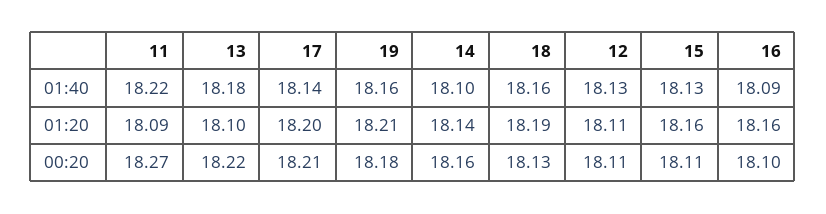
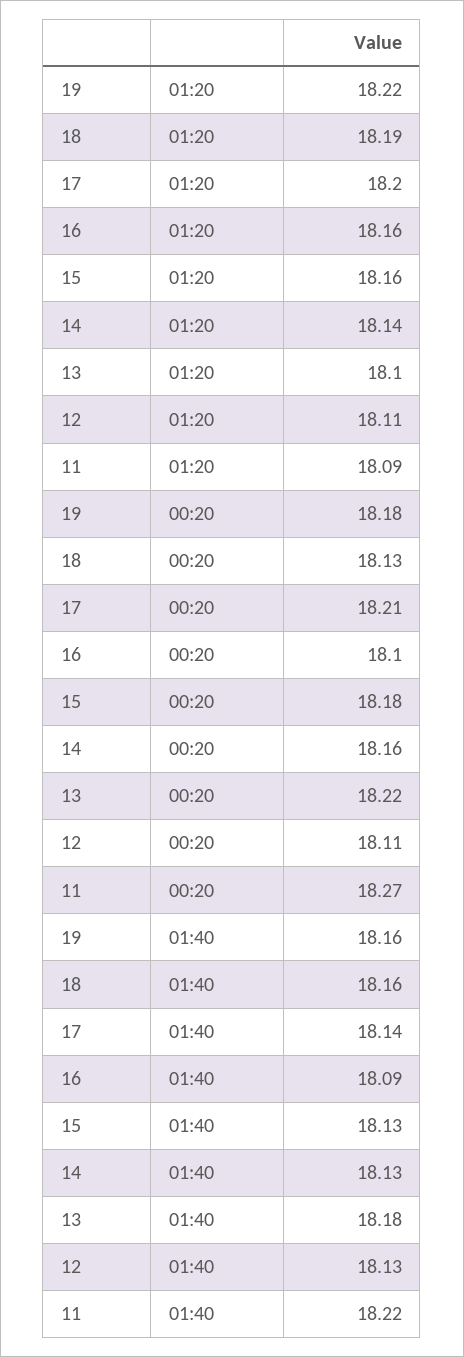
  {
    "11": {
      "01:40": 18.22,
      "01:20": 18.09,
      "00:20": 18.27
    },
    "13": {
      "01:40": 18.18,
      "01:20": 18.1,
      "00:20": 18.22
    },
    "17": {
      "01:40": 18.14,
      "01:20": 18.2,
      "00:20": 18.21
    },
    "19": {
      "01:40": 18.16,
-     "01:20": 18.21,
+     "01:20": 18.22,
      "00:20": 18.18
    },
    "14": {
-     "01:40": 18.1,
+     "01:40": 18.13,
      "01:20": 18.14,
      "00:20": 18.16
    },
    "18": {
      "01:40": 18.16,
      "01:20": 18.19,
      "00:20": 18.13
    },
    "12": {
      "01:40": 18.13,
      "01:20": 18.11,
      "00:20": 18.11
    },
    "15": {
      "01:40": 18.13,
      "01:20": 18.16,
-     "00:20": 18.11
+     "00:20": 18.18
    },
    "16": {
      "01:40": 18.09,
      "01:20": 18.16,
      "00:20": 18.1
    }
  }

